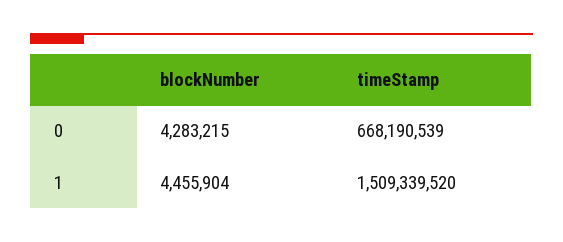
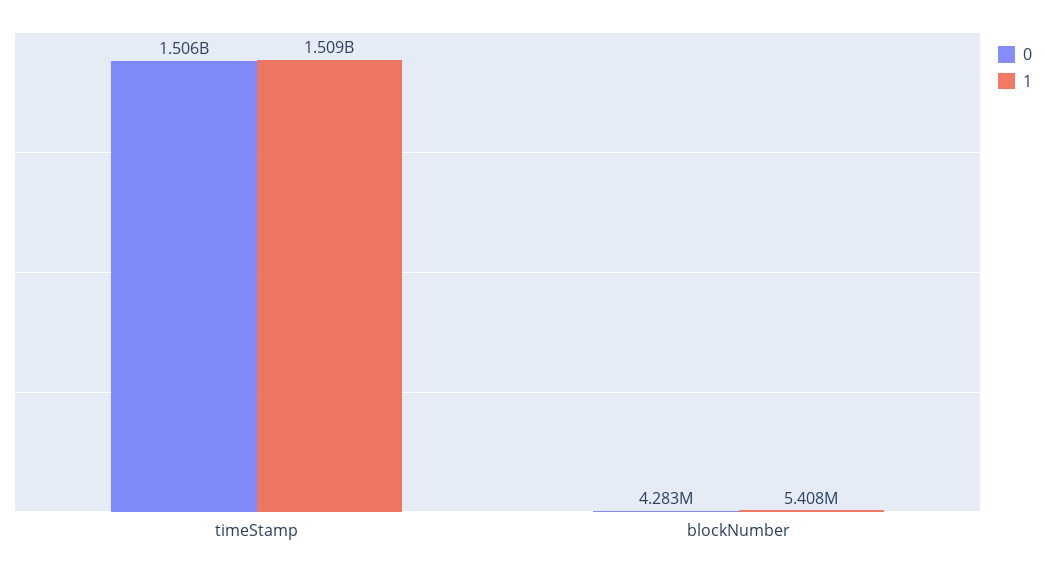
  {
    "0": {
      "blockNumber": 4283215,
-     "timeStamp": 668190539
+     "timeStamp": 1506000000
    },
    "1": {
-     "blockNumber": 4455904,
+     "blockNumber": 5408000,
      "timeStamp": 1509339520
    }
  }

